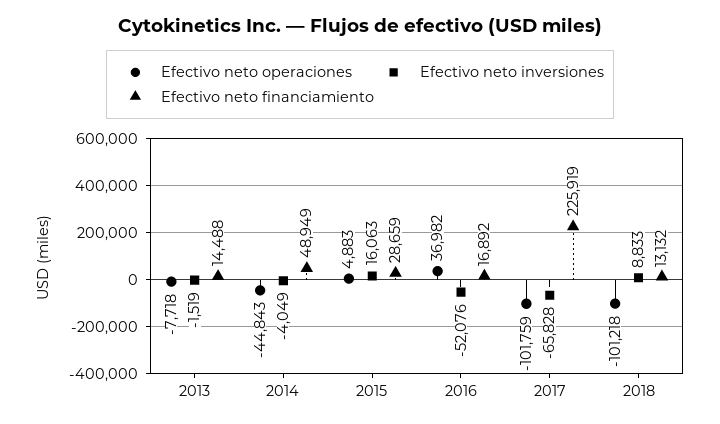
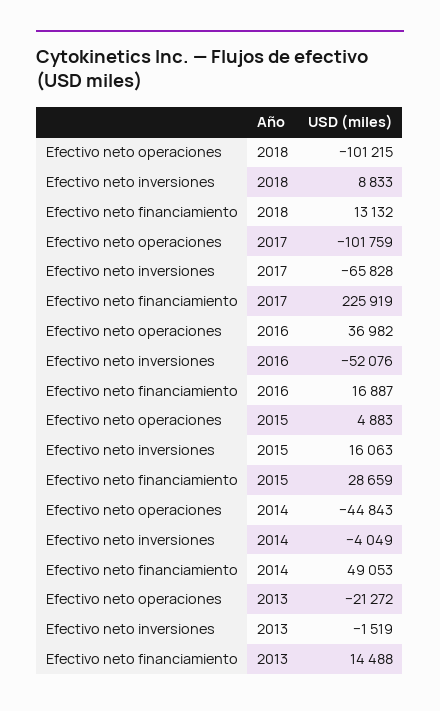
  {
    "Efectivo neto operaciones": {
-     "2013": -7718,
+     "2013": -21272,
      "2014": -44843,
      "2015": 4883,
      "2016": 36982,
      "2017": -101759,
-     "2018": -101218
+     "2018": -101215
    },
    "Efectivo neto inversiones": {
      "2013": -1519,
      "2014": -4049,
      "2015": 16063,
      "2016": -52076,
      "2017": -65828,
      "2018": 8833
    },
    "Efectivo neto financiamiento": {
      "2013": 14488,
-     "2014": 48949,
+     "2014": 49053,
      "2015": 28659,
-     "2016": 16892,
+     "2016": 16887,
      "2017": 225919,
      "2018": 13132
    }
  }

